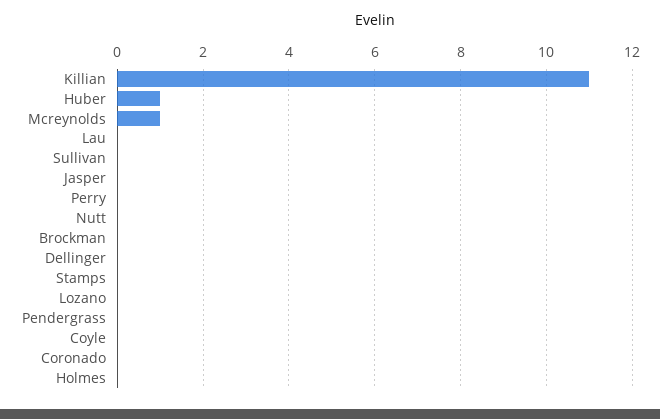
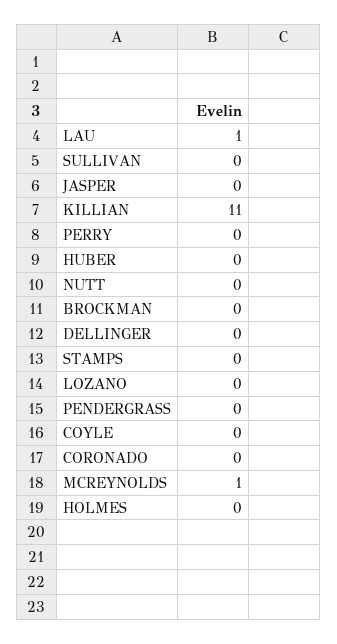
  {
    "Killian": 11,
-   "Huber": 1,
+   "Huber": 0,
    "Mcreynolds": 1,
-   "Lau": 0,
+   "Lau": 1,
    "Sullivan": 0,
    "Jasper": 0,
    "Perry": 0,
    "Nutt": 0,
    "Brockman": 0,
    "Dellinger": 0,
    "Stamps": 0,
    "Lozano": 0,
    "Pendergrass": 0,
    "Coyle": 0,
    "Coronado": 0,
    "Holmes": 0
  }

